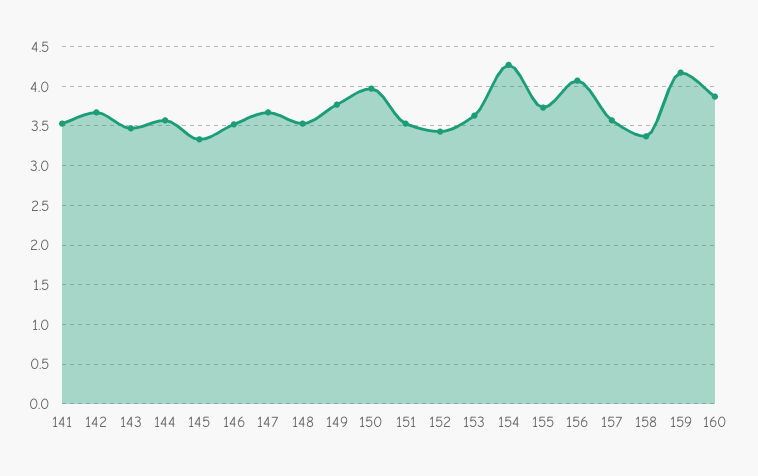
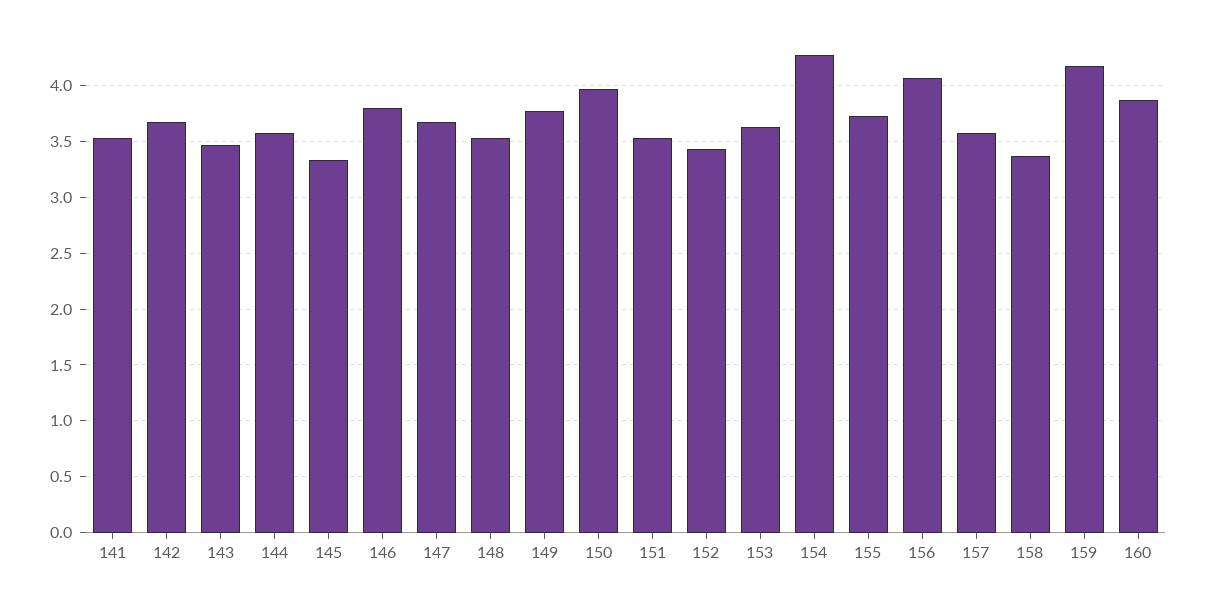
  {
    "141": 3.5,
    "142": 3.7,
    "143": 3.5,
    "144": 3.6,
    "145": 3.3,
-   "146": 3.5,
+   "146": 3.8,
    "147": 3.7,
    "148": 3.5,
    "149": 3.8,
    "150": 4,
    "151": 3.5,
    "152": 3.4,
    "153": 3.6,
    "154": 4.3,
    "155": 3.7,
    "156": 4.1,
    "157": 3.6,
    "158": 3.4,
    "159": 4.2,
    "160": 3.9
  }

